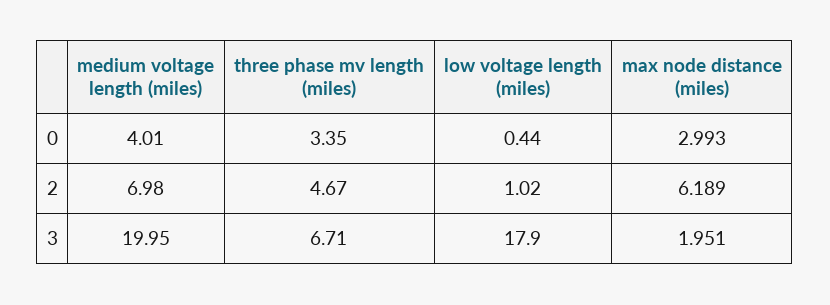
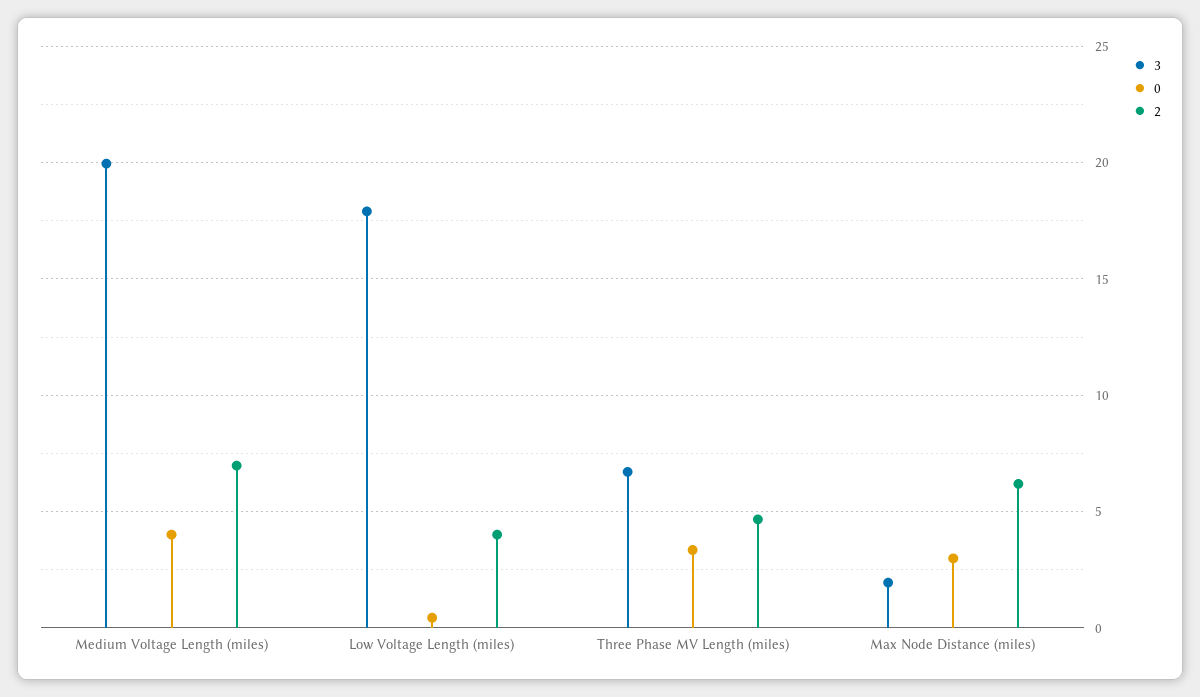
  {
    "0": {
      "medium voltage length (miles)": 4.01,
      "three phase mv length (miles)": 3.35,
      "low voltage length (miles)": 0.44,
      "max node distance (miles)": 2.993
    },
    "2": {
      "medium voltage length (miles)": 6.98,
      "three phase mv length (miles)": 4.67,
-     "low voltage length (miles)": 1.02,
+     "low voltage length (miles)": 4,
      "max node distance (miles)": 6.189
    },
    "3": {
      "medium voltage length (miles)": 19.95,
      "three phase mv length (miles)": 6.71,
      "low voltage length (miles)": 17.9,
      "max node distance (miles)": 1.951
    }
  }

